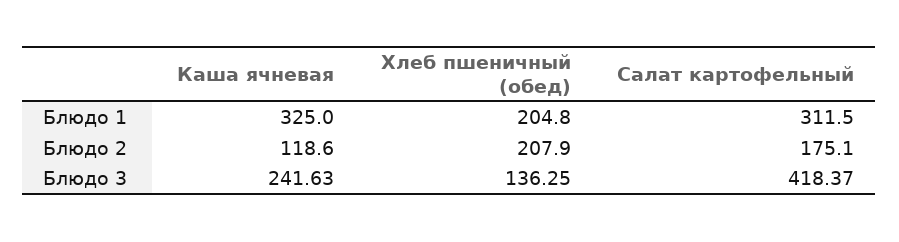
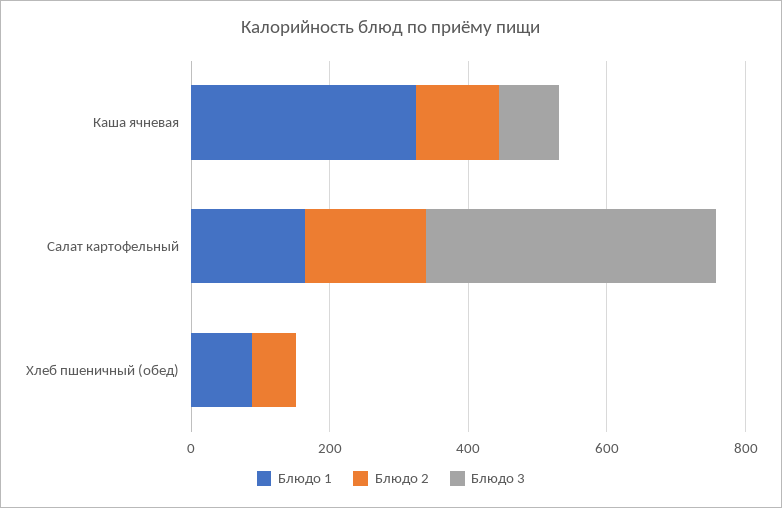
  {
    "Блюдо 1": {
      "Каша ячневая": 325,
-     "Хлеб пшеничный (обед)": 204.8,
+     "Хлеб пшеничный (обед)": 100,
-     "Салат картофельный": 311.5
+     "Салат картофельный": 150
    },
    "Блюдо 2": {
      "Каша ячневая": 118.6,
-     "Хлеб пшеничный (обед)": 207.9,
+     "Хлеб пшеничный (обед)": 50,
      "Салат картофельный": 175.1
    },
    "Блюдо 3": {
-     "Каша ячневая": 241.63,
+     "Каша ячневая": 100,
-     "Хлеб пшеничный (обед)": 136.25,
+     "Хлеб пшеничный (обед)": 0,
      "Салат картофельный": 418.37
    }
  }

